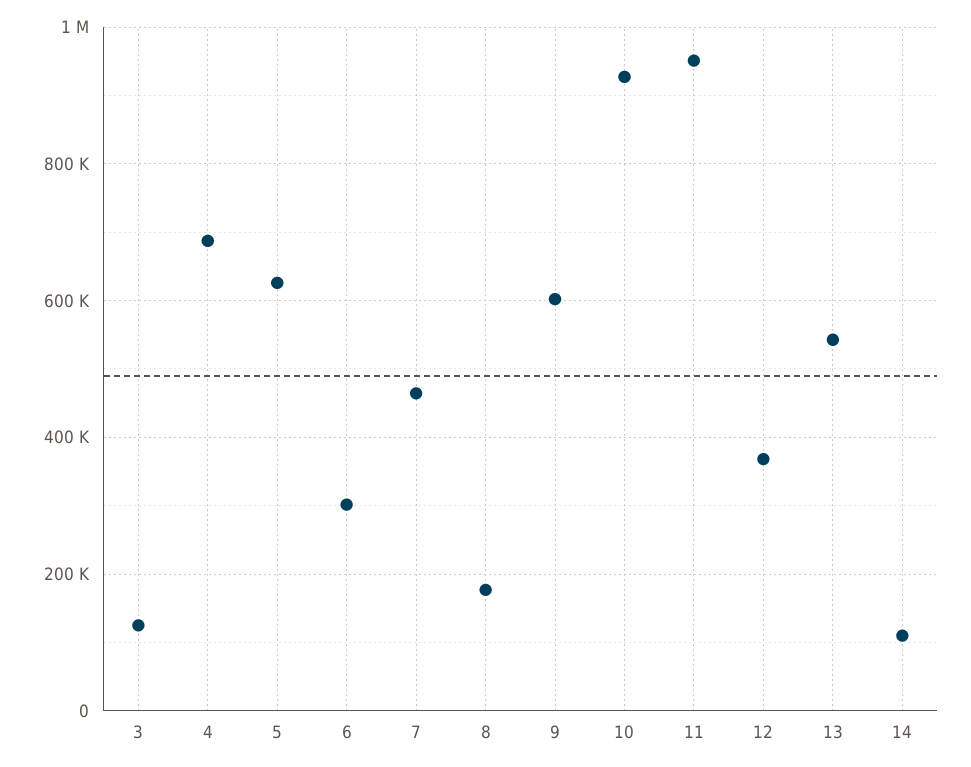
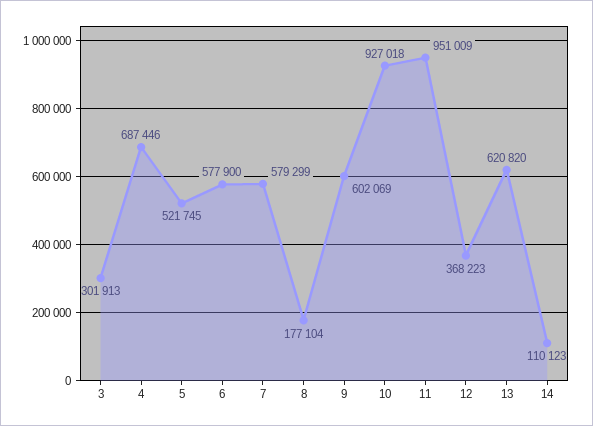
  {
-   "3": 120000,
+   "3": 301913,
    "4": 687446,
-   "5": 620000,
+   "5": 521745,
-   "6": 300000,
+   "6": 577900,
-   "7": 460000,
+   "7": 579299,
    "8": 177104,
    "9": 602069,
    "10": 927018,
    "11": 951009,
    "12": 368223,
-   "13": 540000,
+   "13": 620820,
    "14": 110123
  }

